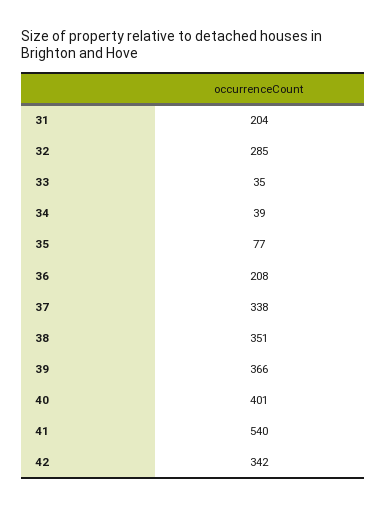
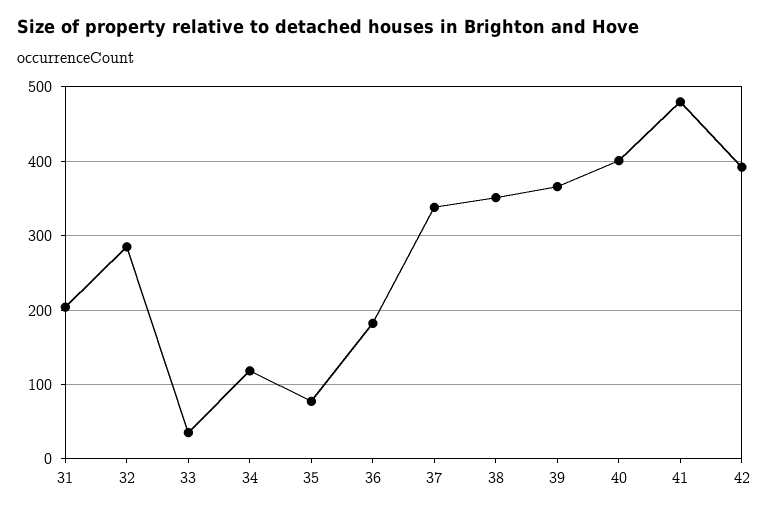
  {
    "31": 204,
    "32": 285,
    "33": 35,
-   "34": 39,
+   "34": 120,
    "35": 77,
-   "36": 208,
+   "36": 180,
    "37": 338,
    "38": 351,
    "39": 366,
    "40": 401,
-   "41": 540,
+   "41": 480,
-   "42": 342
+   "42": 390
  }

